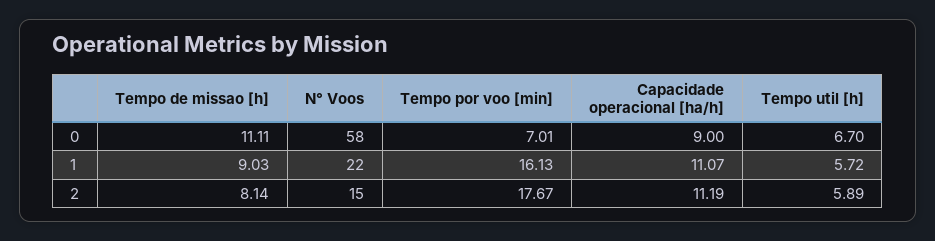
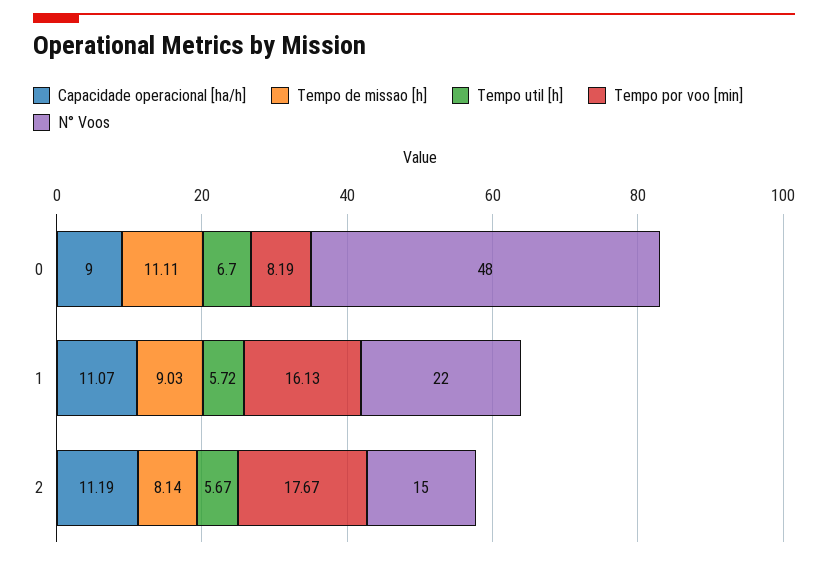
  {
    "Tempo de missao [h]": {
      "0": 11.11,
      "1": 9.03,
      "2": 8.14
    },
    "N° Voos": {
-     "0": 58,
+     "0": 48,
      "1": 22,
      "2": 15
    },
    "Tempo por voo [min]": {
-     "0": 7.01,
+     "0": 8.19,
      "1": 16.13,
      "2": 17.67
    },
    "Capacidade operacional [ha/h]": {
      "0": 9,
      "1": 11.07,
      "2": 11.19
    },
    "Tempo util [h]": {
      "0": 6.7,
      "1": 5.72,
-     "2": 5.89
+     "2": 5.67
    }
  }

